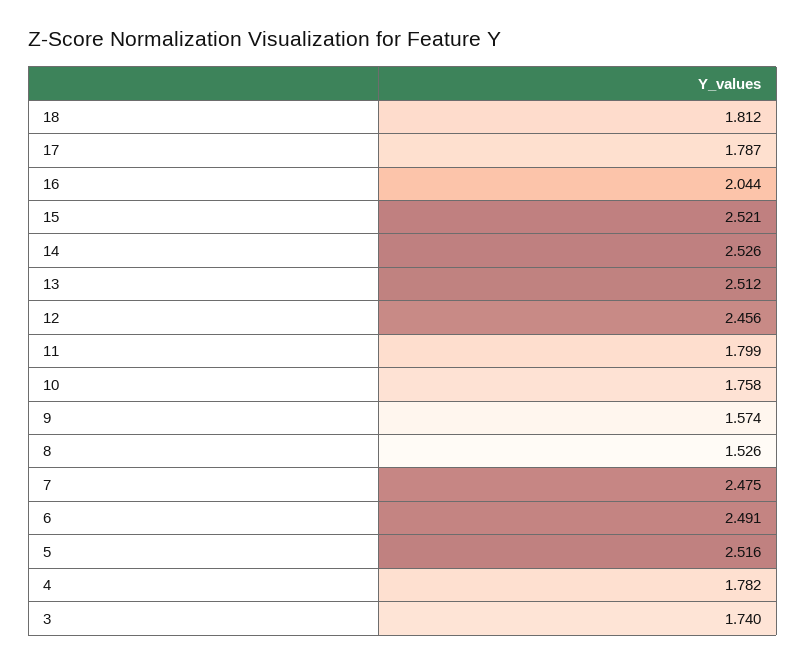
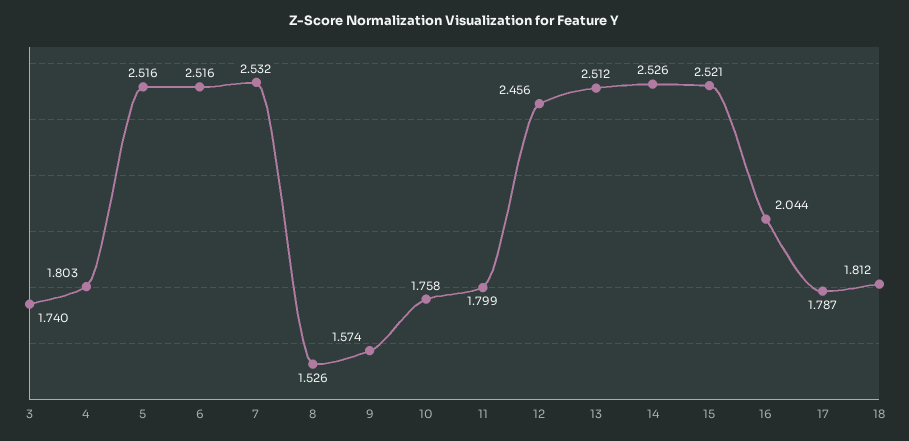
  {
    "18": 1.812,
    "17": 1.787,
    "16": 2.044,
    "15": 2.521,
    "14": 2.526,
    "13": 2.512,
    "12": 2.456,
    "11": 1.799,
    "10": 1.758,
    "9": 1.574,
    "8": 1.526,
-   "7": 2.475,
+   "7": 2.532,
-   "6": 2.491,
+   "6": 2.516,
    "5": 2.516,
-   "4": 1.782,
+   "4": 1.803,
    "3": 1.74
  }

